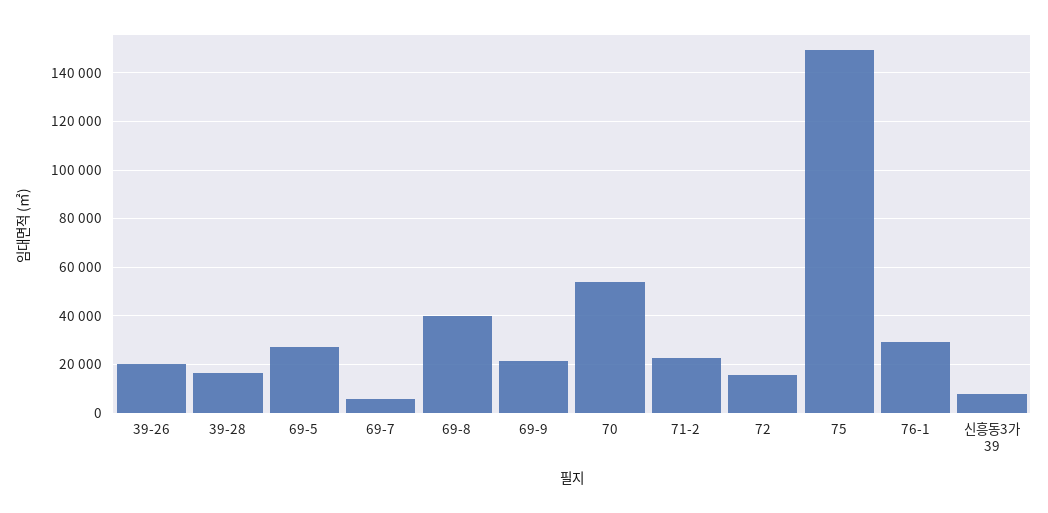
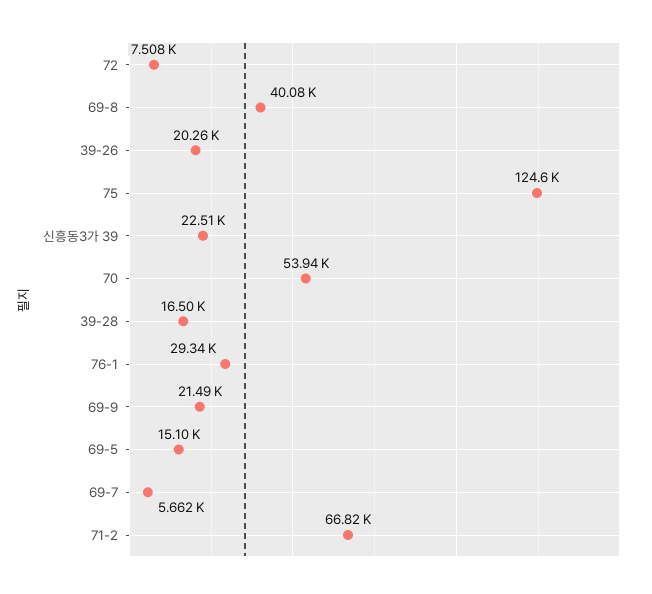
  {
    "39-26": 20260,
    "39-28": 16500,
-   "69-5": 27500,
+   "69-5": 15100,
    "69-7": 5662,
    "69-8": 40080,
    "69-9": 21490,
    "70": 53940,
-   "71-2": 22500,
+   "71-2": 66820,
-   "72": 15000,
+   "72": 7508,
-   "75": 150000,
+   "75": 124600,
    "76-1": 29340,
-   "신흥동3가 39": 7500
+   "신흥동3가 39": 22510
  }

